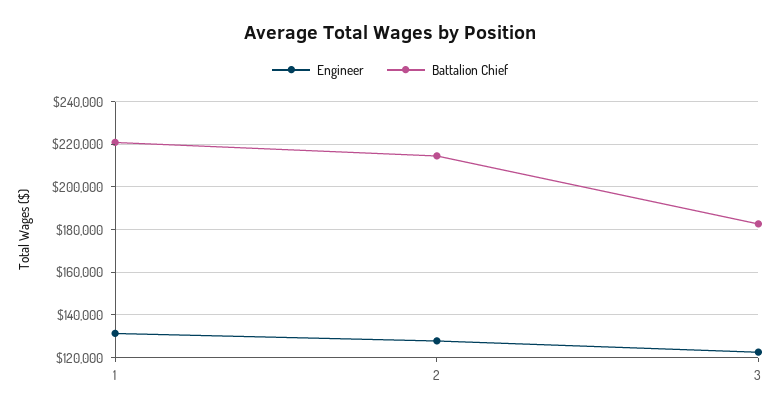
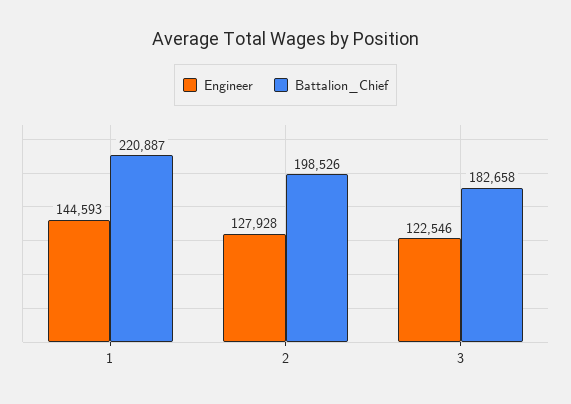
  {
    "Engineer": {
-     "1": 130000,
+     "1": 144593,
      "2": 127928,
      "3": 122546
    },
    "Battalion Chief": {
      "1": 220887,
-     "2": 215000,
+     "2": 198526,
      "3": 182658
    }
  }

